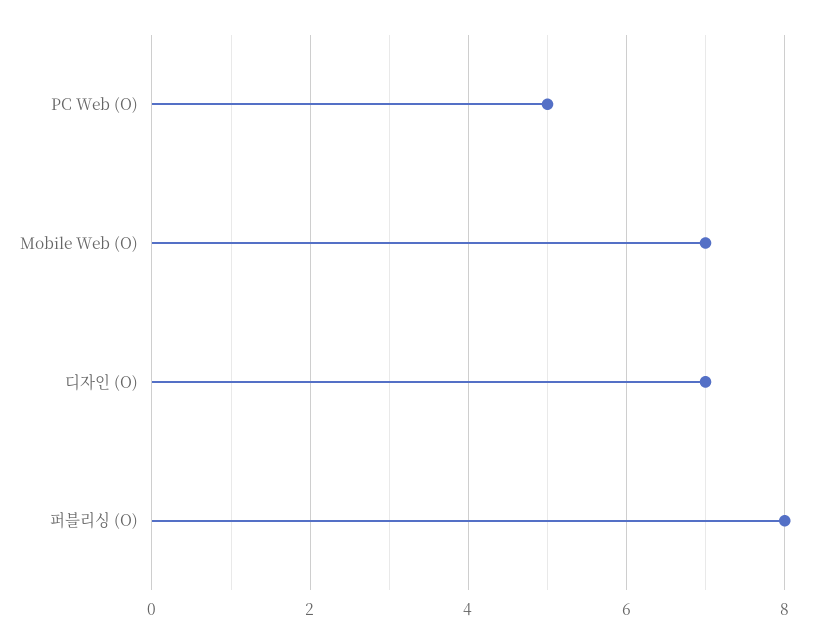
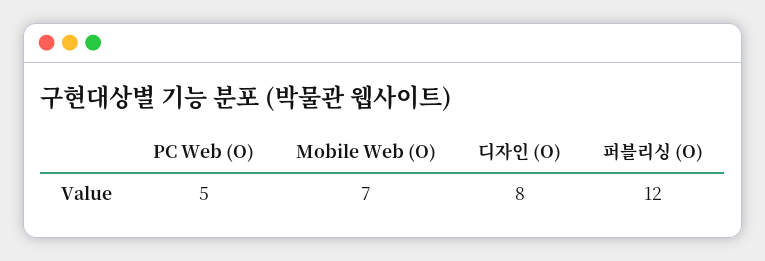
  {
    "PC Web (O)": 5,
    "Mobile Web (O)": 7,
-   "디자인 (O)": 7,
+   "디자인 (O)": 8,
-   "퍼블리싱 (O)": 8
+   "퍼블리싱 (O)": 12
  }

